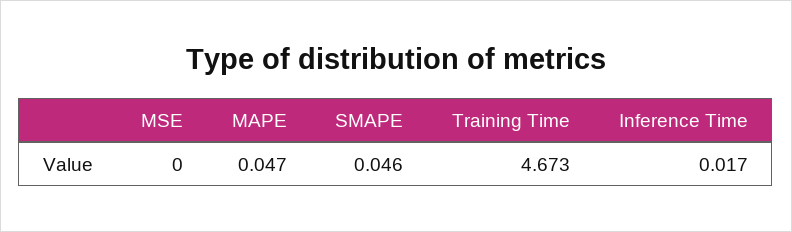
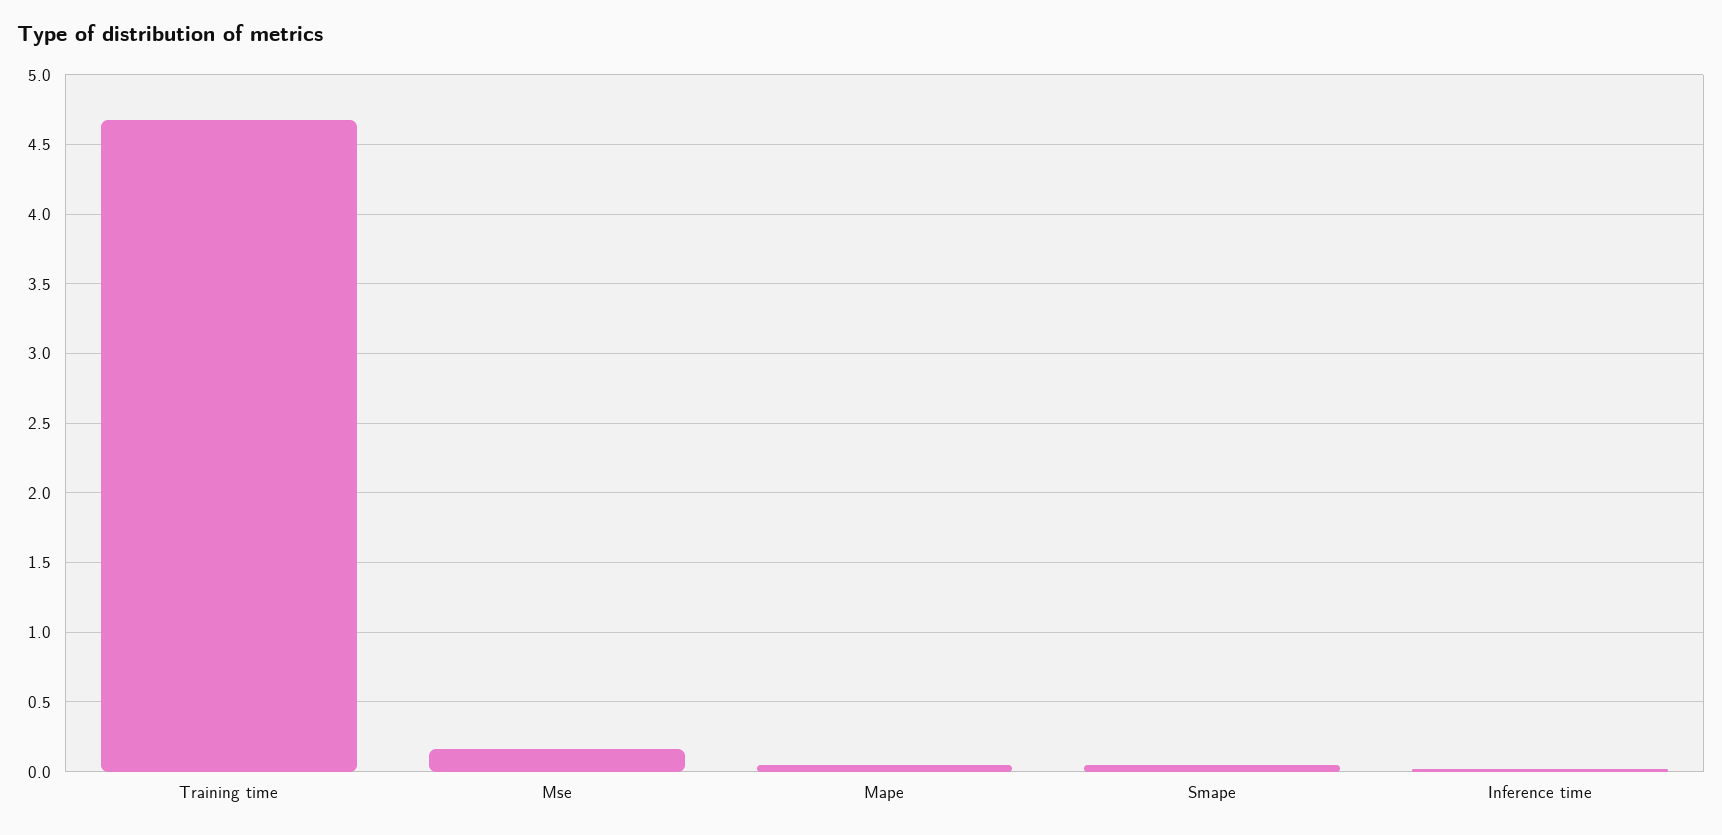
  {
-   "MSE": 0,
+   "MSE": 0.15,
    "MAPE": 0.047,
    "SMAPE": 0.046,
    "Training Time": 4.673,
    "Inference Time": 0.017
  }

